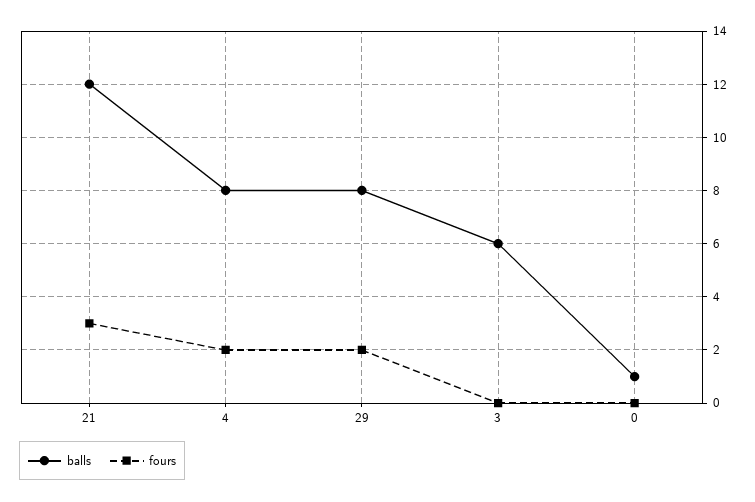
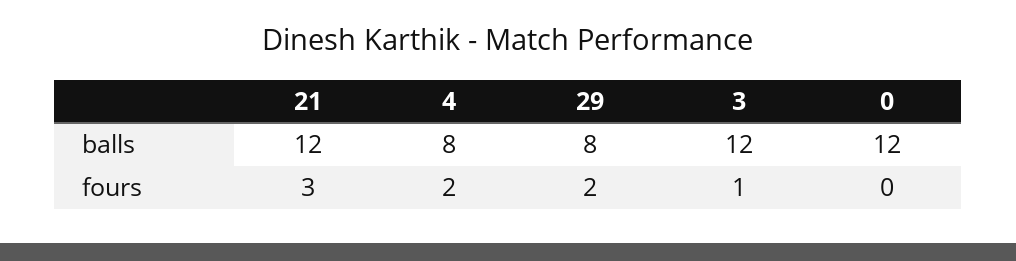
  {
    "balls": {
      "21": 12,
      "4": 8,
      "29": 8,
-     "3": 6,
+     "3": 12,
-     "0": 1
+     "0": 12
    },
    "fours": {
      "21": 3,
      "4": 2,
      "29": 2,
-     "3": 0,
+     "3": 1,
      "0": 0
    }
  }

